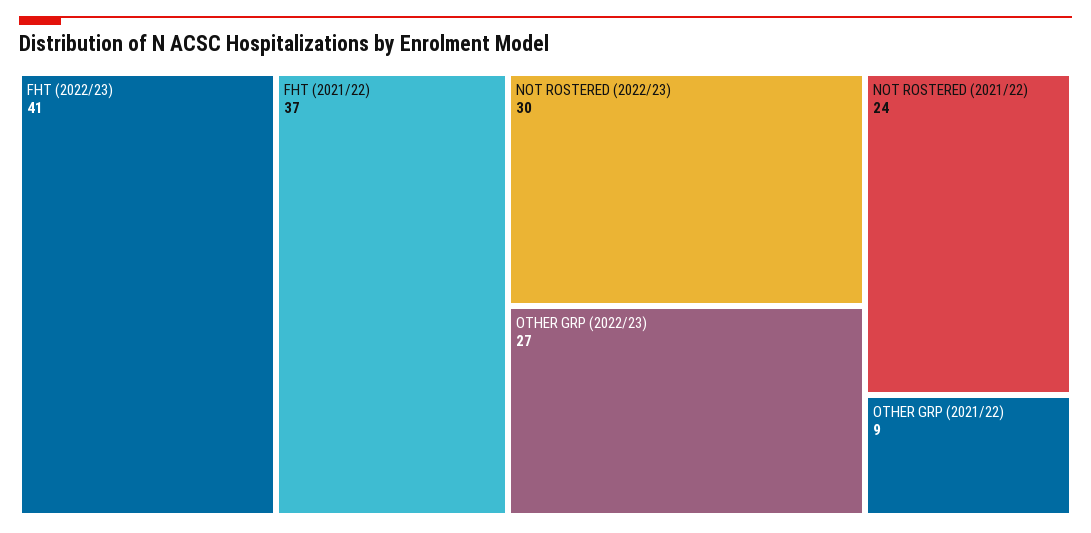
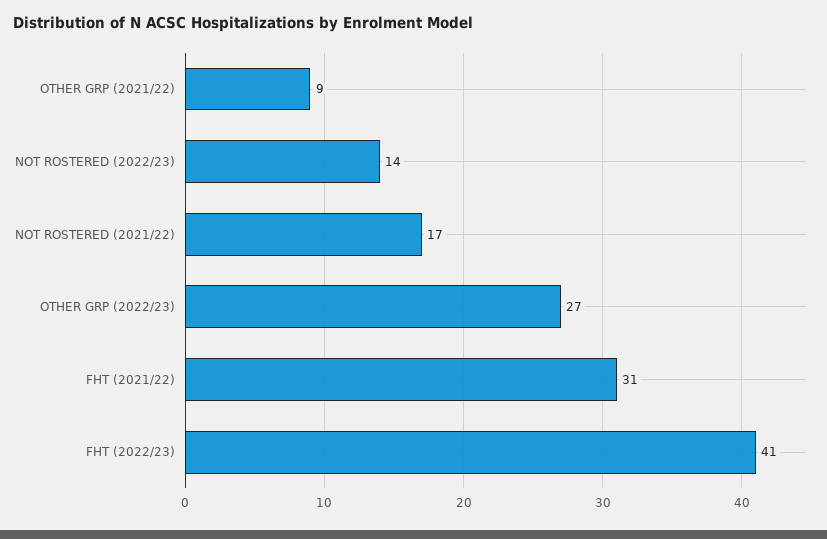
  {
    "FHT (2022/23)": 41,
-   "FHT (2021/22)": 37,
+   "FHT (2021/22)": 31,
-   "NOT ROSTERED (2022/23)": 30,
+   "NOT ROSTERED (2022/23)": 14,
    "OTHER GRP (2022/23)": 27,
-   "NOT ROSTERED (2021/22)": 24,
+   "NOT ROSTERED (2021/22)": 17,
    "OTHER GRP (2021/22)": 9
  }

